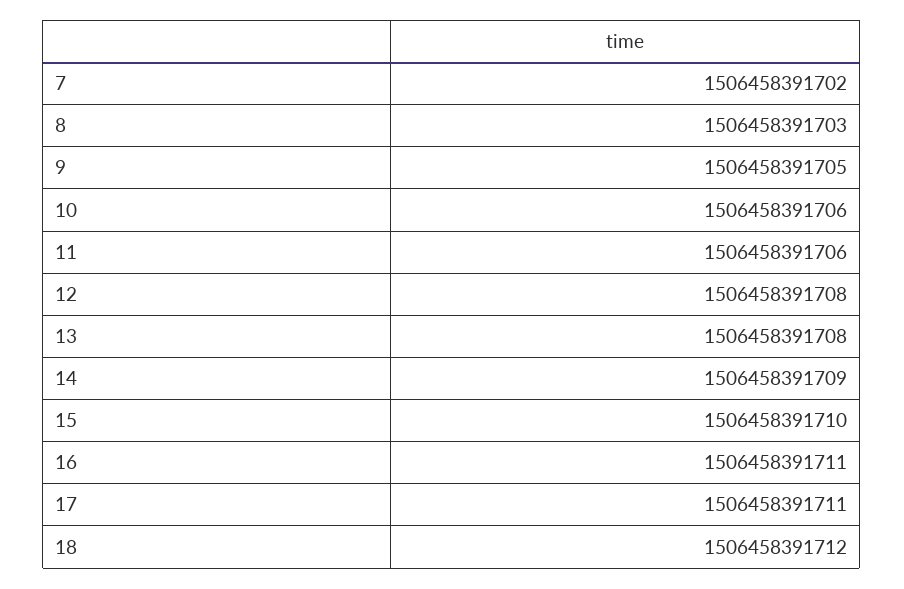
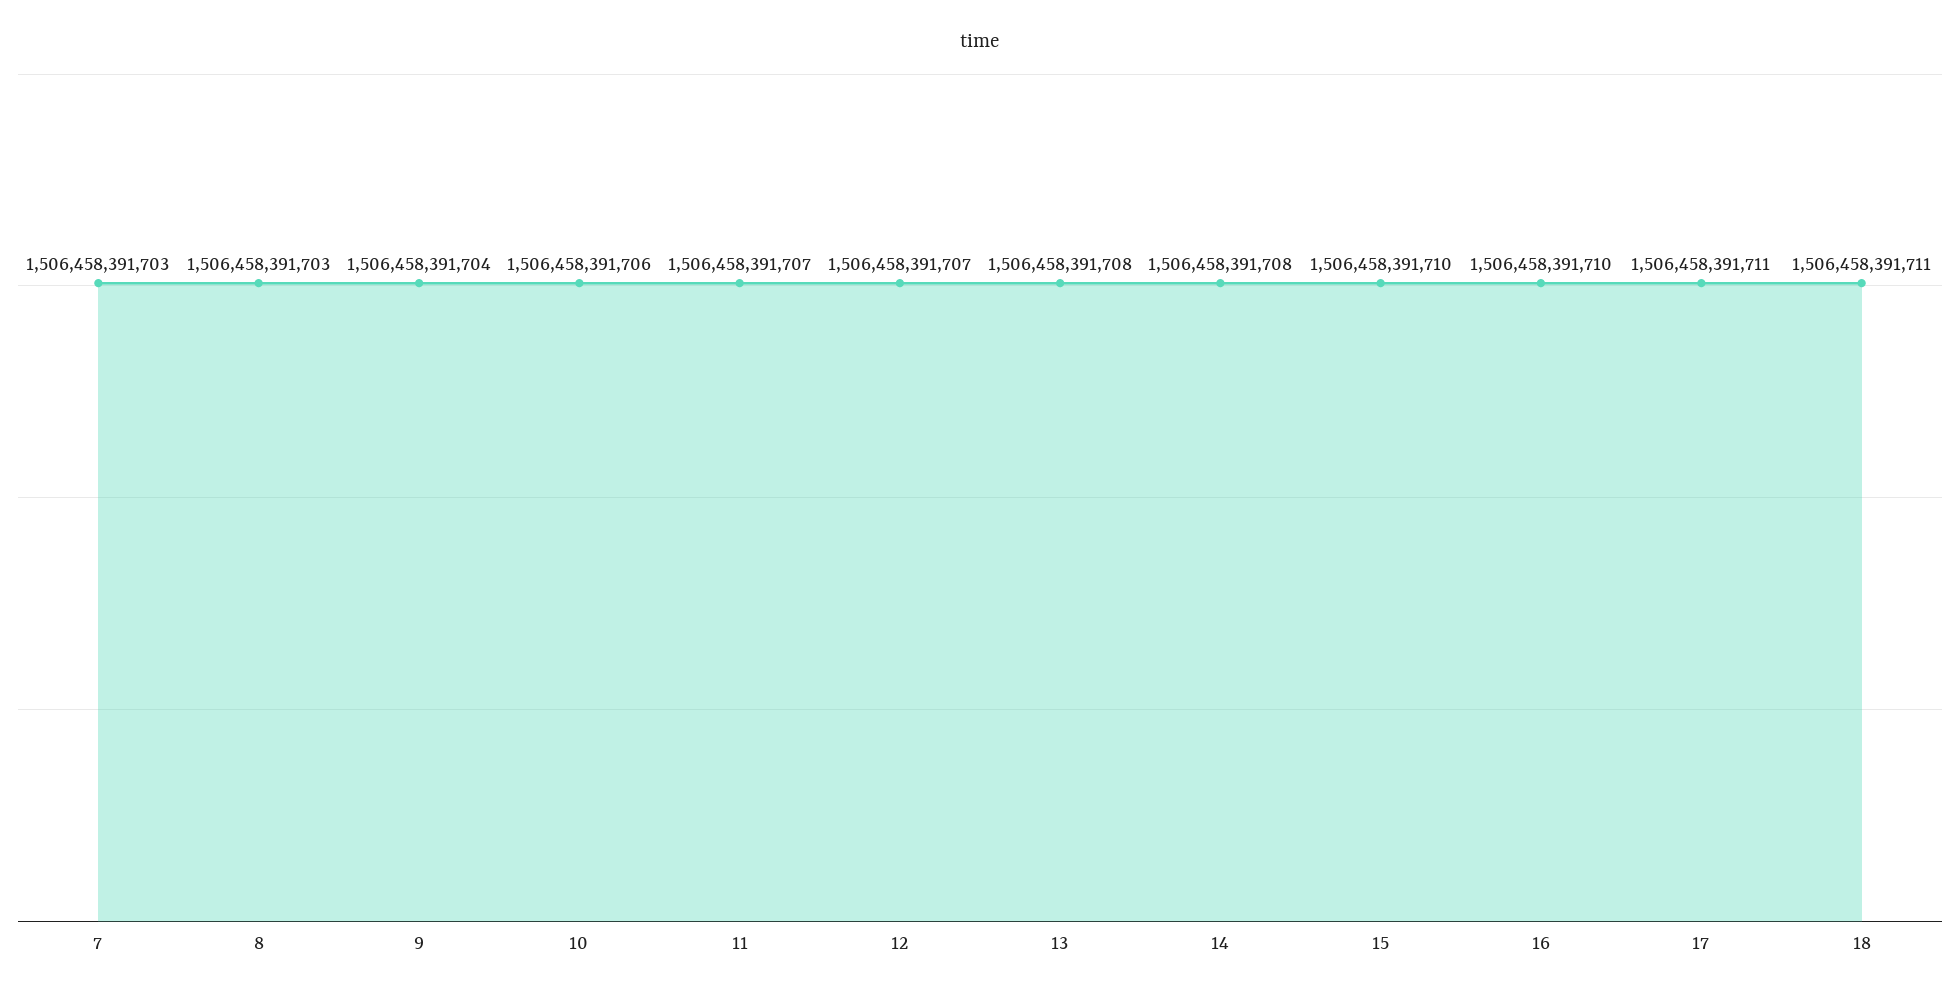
  {
-   "7": 1506458391702,
+   "7": 1506458391703,
    "8": 1506458391703,
-   "9": 1506458391705,
+   "9": 1506458391704,
    "10": 1506458391706,
-   "11": 1506458391706,
+   "11": 1506458391707,
-   "12": 1506458391708,
+   "12": 1506458391707,
    "13": 1506458391708,
-   "14": 1506458391709,
+   "14": 1506458391708,
    "15": 1506458391710,
-   "16": 1506458391711,
+   "16": 1506458391710,
    "17": 1506458391711,
-   "18": 1506458391712
+   "18": 1506458391711
  }

